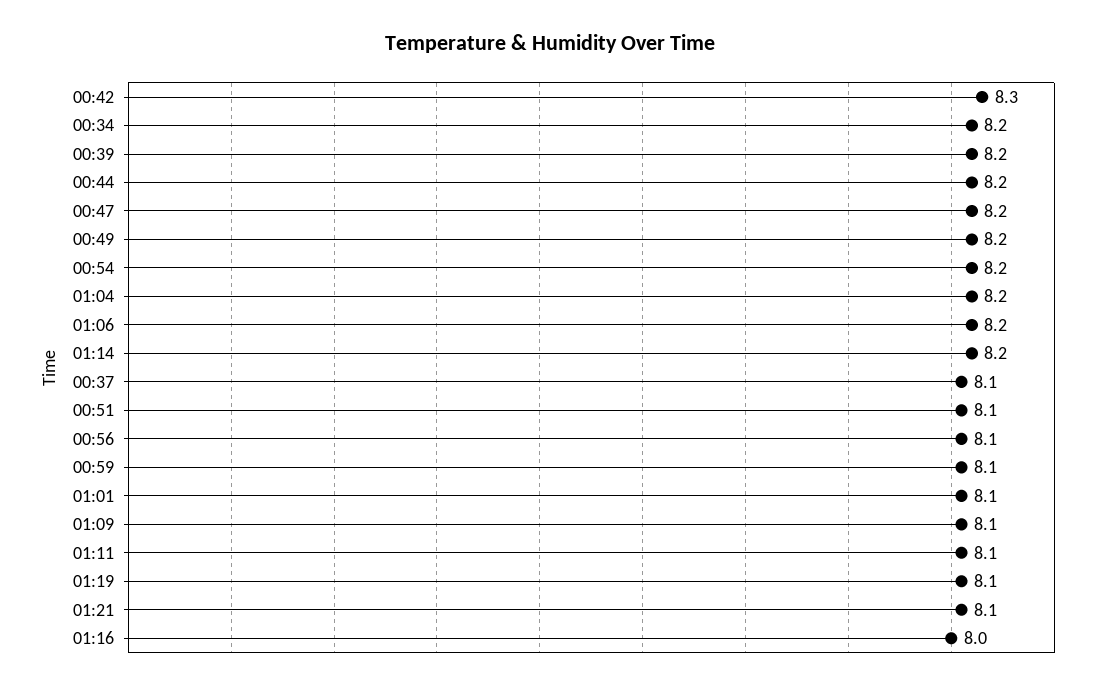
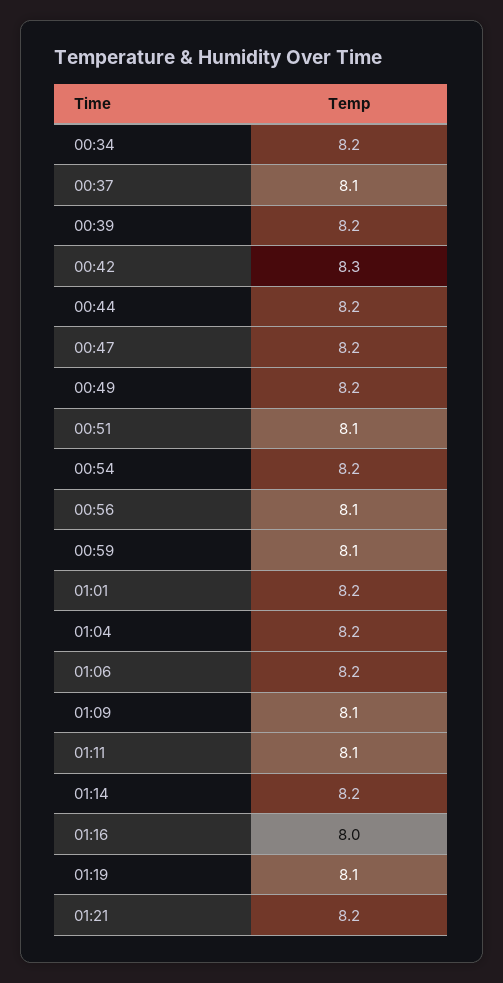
  {
    "00:42": 8.3,
    "00:34": 8.2,
    "00:39": 8.2,
    "00:44": 8.2,
    "00:47": 8.2,
    "00:49": 8.2,
    "00:54": 8.2,
    "01:04": 8.2,
    "01:06": 8.2,
    "01:14": 8.2,
    "00:37": 8.1,
    "00:51": 8.1,
    "00:56": 8.1,
    "00:59": 8.1,
-   "01:01": 8.1,
+   "01:01": 8.2,
    "01:09": 8.1,
    "01:11": 8.1,
    "01:19": 8.1,
-   "01:21": 8.1,
+   "01:21": 8.2,
    "01:16": 8
  }

